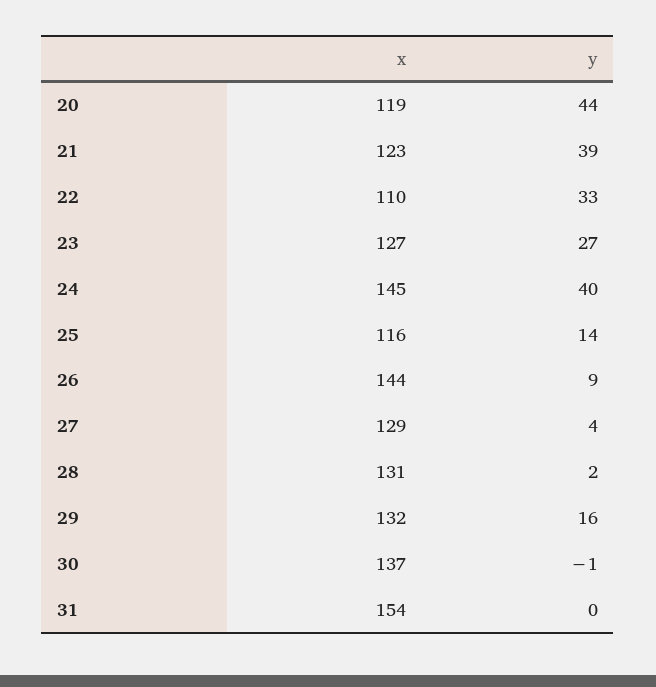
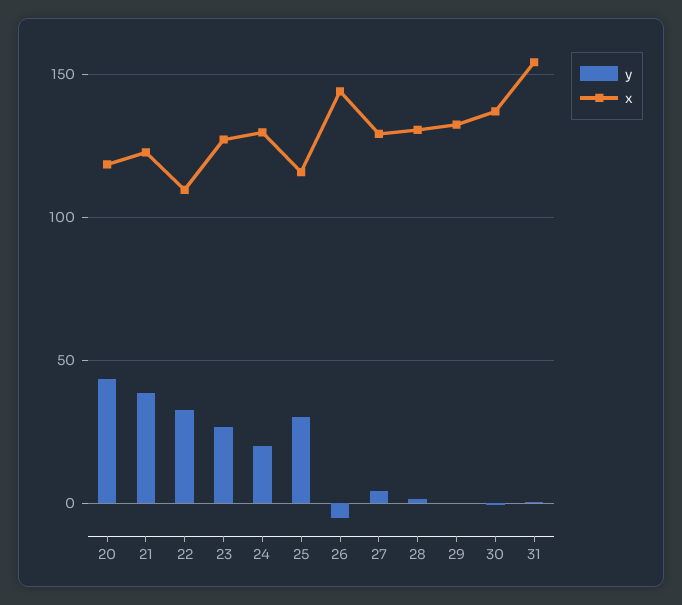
  {
    "x": {
      "20": 119,
      "21": 123,
      "22": 110,
      "23": 127,
-     "24": 145,
+     "24": 130,
      "25": 116,
      "26": 144,
      "27": 129,
      "28": 131,
      "29": 132,
      "30": 137,
      "31": 154
    },
    "y": {
      "20": 44,
      "21": 39,
      "22": 33,
      "23": 27,
-     "24": 40,
+     "24": 20,
-     "25": 14,
+     "25": 30,
-     "26": 9,
+     "26": -5,
      "27": 4,
      "28": 2,
-     "29": 16,
+     "29": 0,
      "30": -1,
      "31": 0
    }
  }

